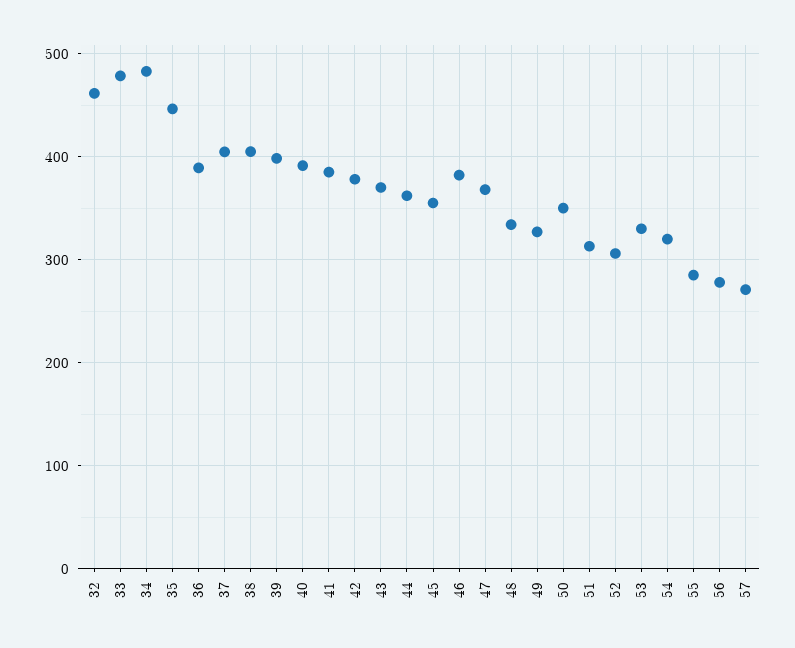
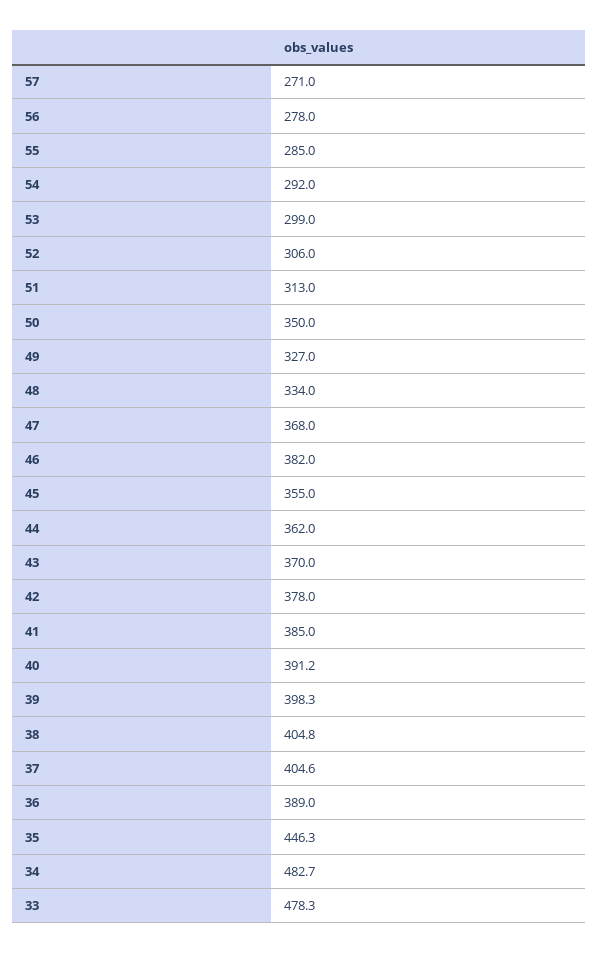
  {
-   "32": 460,
    "33": 478.3,
    "34": 482.7,
    "35": 446.3,
    "36": 389,
    "37": 404.6,
    "38": 404.8,
    "39": 398.3,
    "40": 391.2,
    "41": 385,
    "42": 378,
    "43": 370,
    "44": 362,
    "45": 355,
    "46": 382,
    "47": 368,
    "48": 334,
    "49": 327,
    "50": 350,
    "51": 313,
    "52": 306,
-   "53": 330,
+   "53": 299,
-   "54": 320,
+   "54": 292,
    "55": 285,
    "56": 278,
    "57": 271
  }

